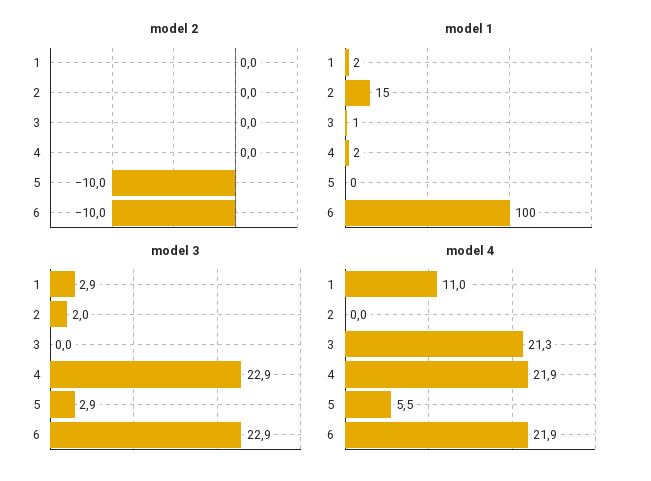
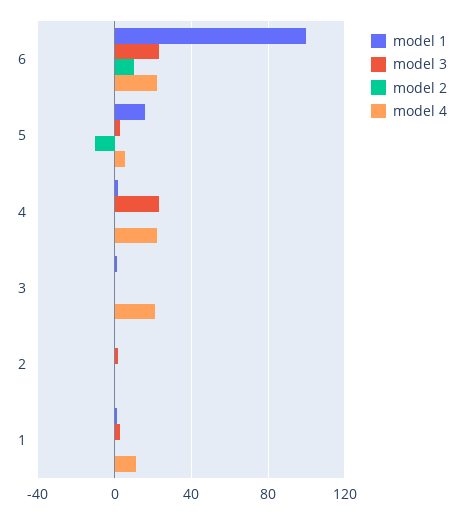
  {
    "model 2": {
      "1": 0,
      "2": 0,
      "3": 0,
      "4": 0,
      "5": -10,
-     "6": -10
+     "6": 10
    },
    "model 1": {
      "1": 2,
-     "2": 15,
+     "2": 0,
      "3": 1,
      "4": 2,
-     "5": 0,
+     "5": 15,
      "6": 100
    },
    "model 3": {
      "1": 2.9,
      "2": 2,
      "3": 0,
      "4": 22.9,
      "5": 2.9,
      "6": 22.9
    },
    "model 4": {
      "1": 11,
      "2": 0,
      "3": 21.3,
      "4": 21.9,
      "5": 5.5,
      "6": 21.9
    }
  }

